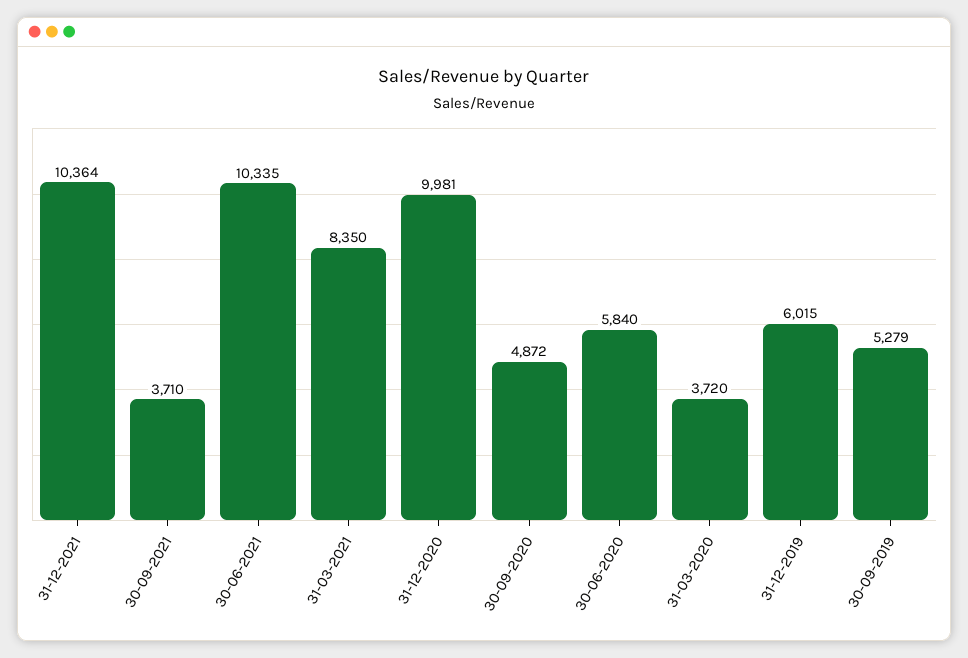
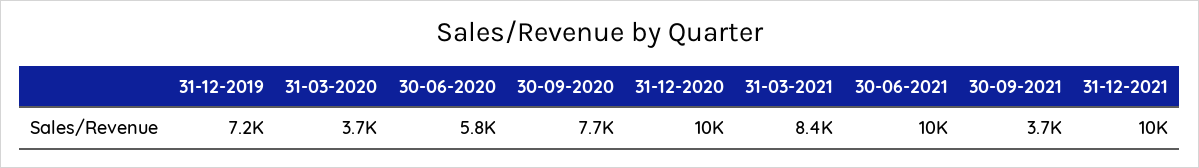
  {
    "31-12-2021": 10364,
    "30-09-2021": 3710,
    "30-06-2021": 10335,
    "31-03-2021": 8350,
    "31-12-2020": 9981,
-   "30-09-2020": 4872,
+   "30-09-2020": 7700,
    "30-06-2020": 5840,
    "31-03-2020": 3720,
-   "31-12-2019": 6015,
+   "31-12-2019": 7200
-   "30-09-2019": 5279
  }

